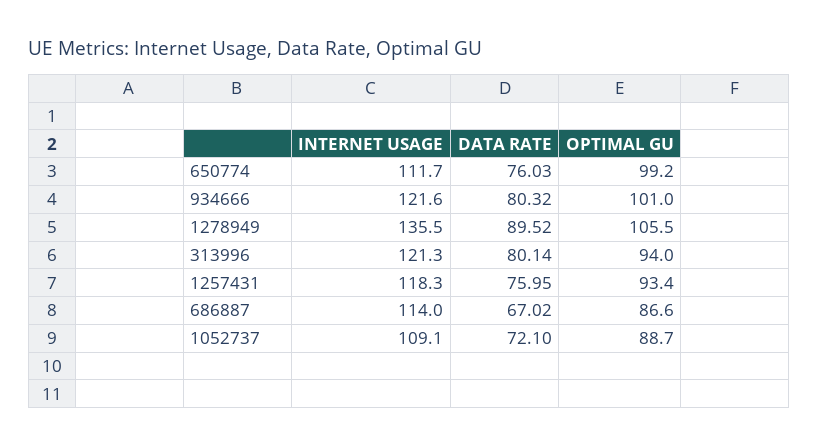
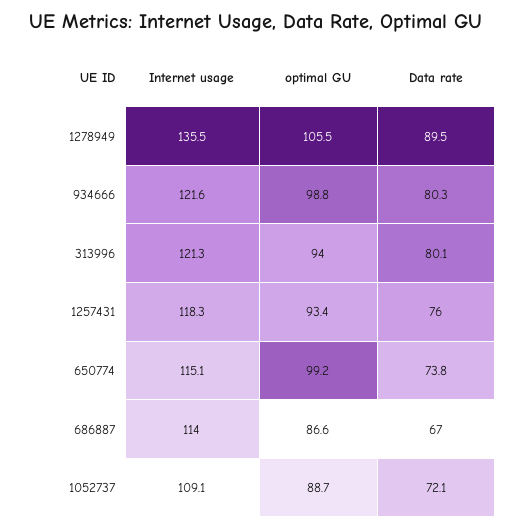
  {
    "INTERNET USAGE": {
-     "650774": 111.7,
+     "650774": 115.1,
      "934666": 121.6,
      "1278949": 135.5,
      "313996": 121.3,
      "1257431": 118.3,
      "686887": 114,
      "1052737": 109.1
    },
    "DATA RATE": {
-     "650774": 76.03,
+     "650774": 73.8,
      "934666": 80.32,
      "1278949": 89.52,
      "313996": 80.14,
      "1257431": 75.95,
      "686887": 67.02,
      "1052737": 72.1
    },
    "OPTIMAL GU": {
      "650774": 99.2,
-     "934666": 101,
+     "934666": 98.8,
      "1278949": 105.5,
      "313996": 94,
      "1257431": 93.4,
      "686887": 86.6,
      "1052737": 88.7
    }
  }

